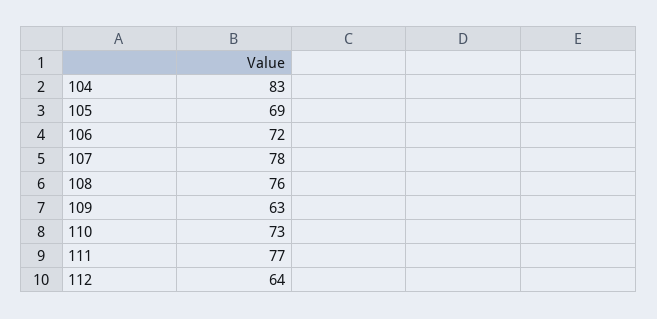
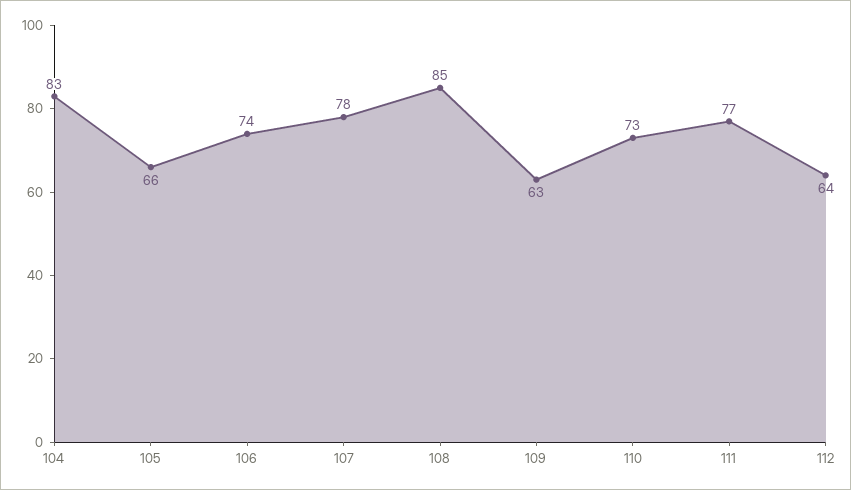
  {
    "104": 83,
-   "105": 69,
+   "105": 66,
-   "106": 72,
+   "106": 74,
    "107": 78,
-   "108": 76,
+   "108": 85,
    "109": 63,
    "110": 73,
    "111": 77,
    "112": 64
  }

